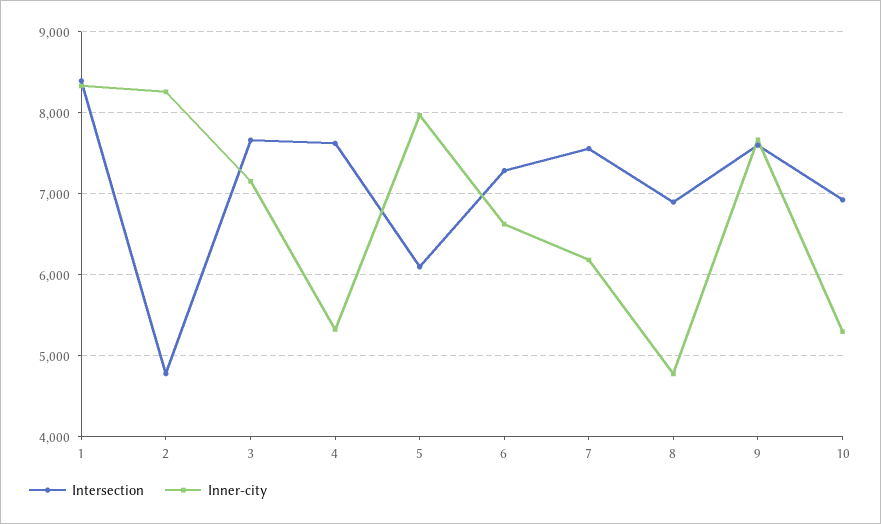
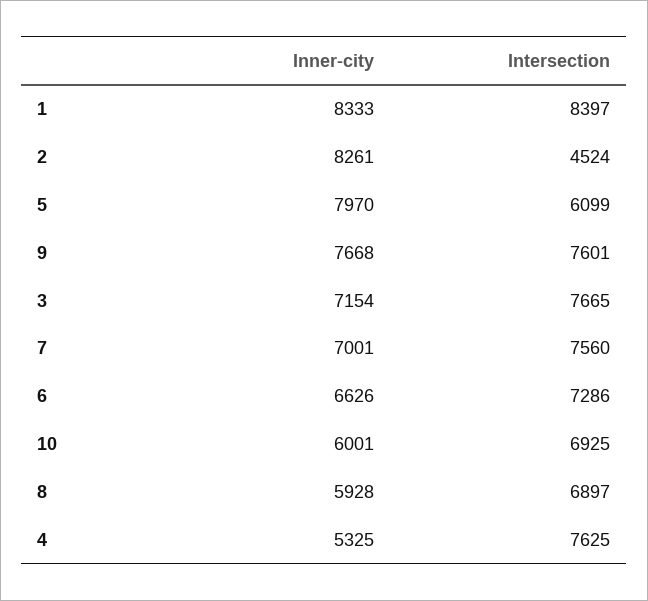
  {
    "Intersection": {
      "1": 8397,
-     "2": 4800,
+     "2": 4524,
      "3": 7665,
      "4": 7625,
      "5": 6099,
      "6": 7286,
      "7": 7560,
      "8": 6897,
      "9": 7601,
      "10": 6925
    },
    "Inner-city": {
      "1": 8333,
      "2": 8261,
      "3": 7154,
      "4": 5325,
      "5": 7970,
      "6": 6626,
-     "7": 6200,
+     "7": 7001,
-     "8": 4800,
+     "8": 5928,
      "9": 7668,
-     "10": 5300
+     "10": 6001
    }
  }

